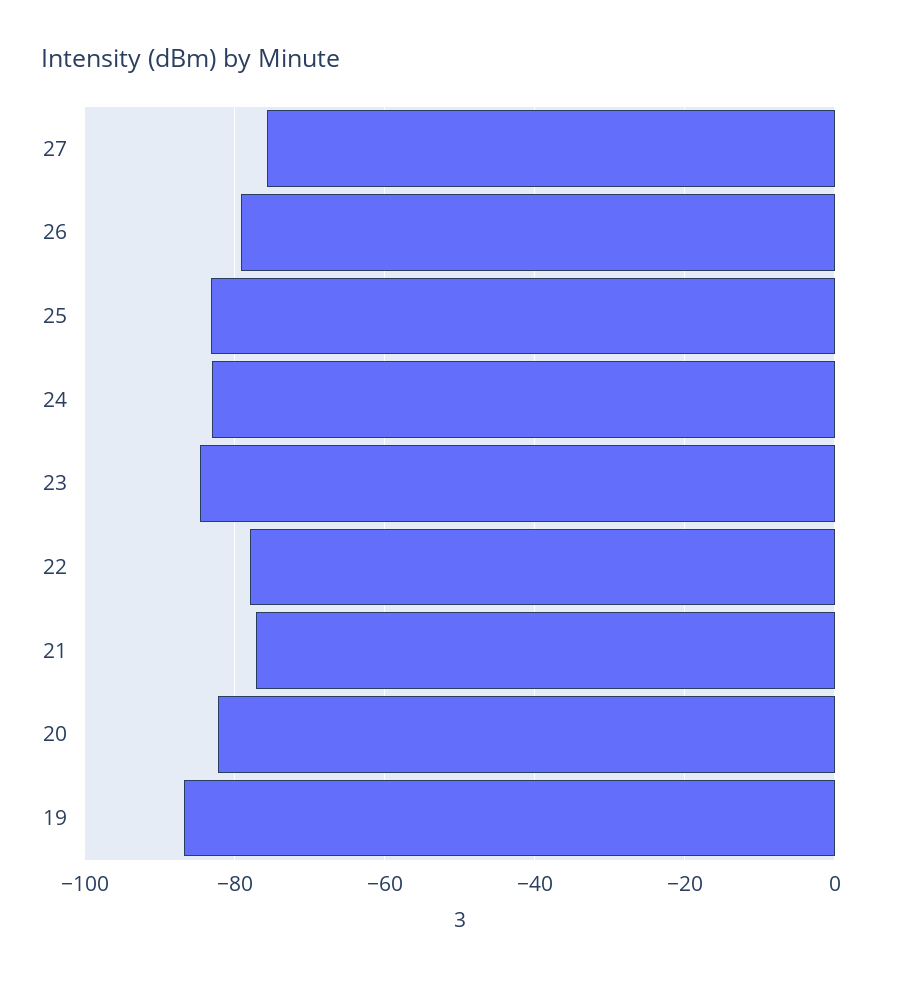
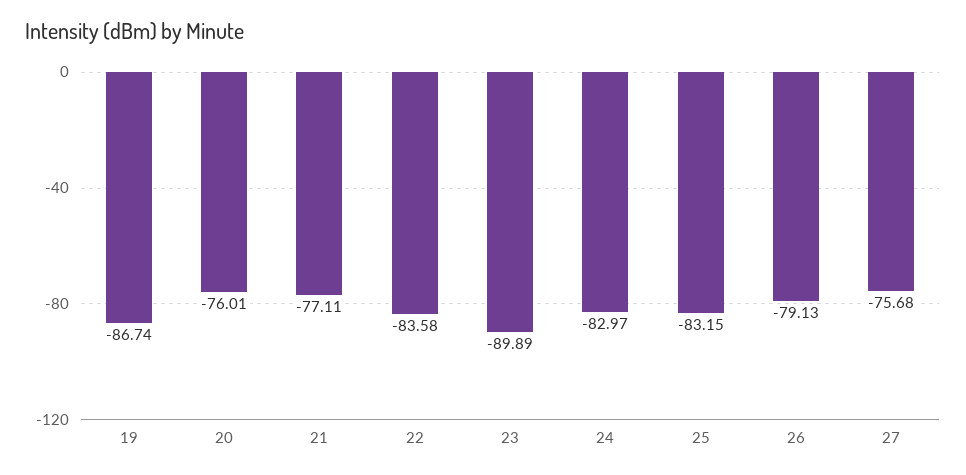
  {
    "27": -75.68,
    "26": -79.13,
    "25": -83.15,
    "24": -82.97,
-   "23": -84,
+   "23": -89.89,
-   "22": -78,
+   "22": -83.58,
    "21": -77.11,
-   "20": -82,
+   "20": -76.01,
    "19": -86.74
  }

